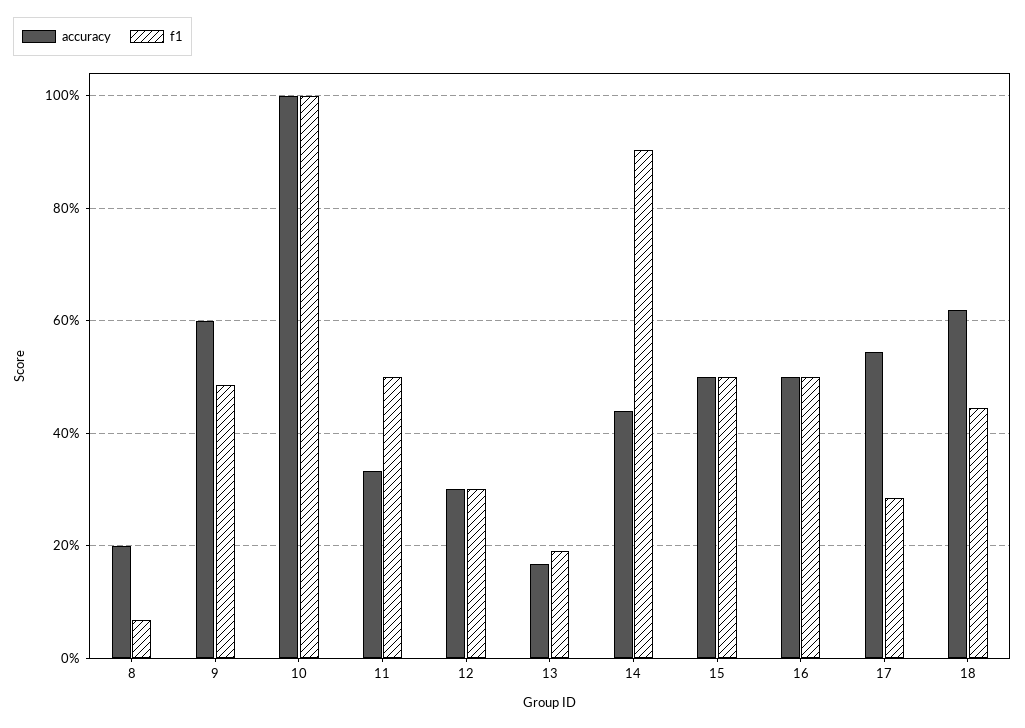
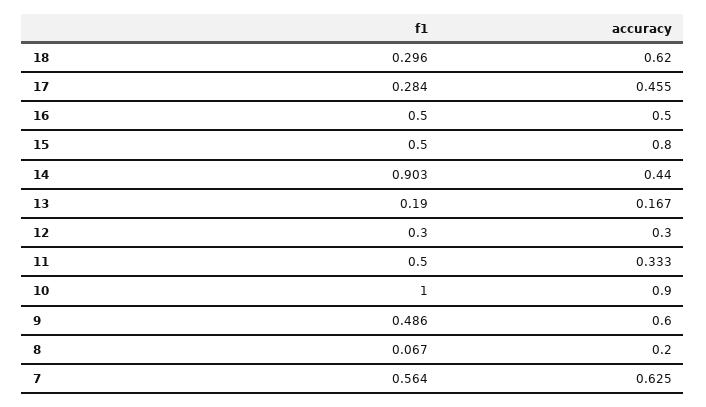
  {
    "accuracy": {
      "8": 0.2,
      "9": 0.6,
-     "10": 1,
+     "10": 0.9,
      "11": 0.333,
      "12": 0.3,
      "13": 0.167,
      "14": 0.44,
-     "15": 0.5,
+     "15": 0.8,
      "16": 0.5,
-     "17": 0.54,
+     "17": 0.455,
-     "18": 0.62
+     "18": 0.62,
+     "7": 0.625
    },
    "f1": {
      "8": 0.067,
      "9": 0.486,
      "10": 1,
      "11": 0.5,
      "12": 0.3,
      "13": 0.19,
      "14": 0.903,
      "15": 0.5,
      "16": 0.5,
      "17": 0.284,
-     "18": 0.44
+     "18": 0.296,
+     "7": 0.564
    }
  }

